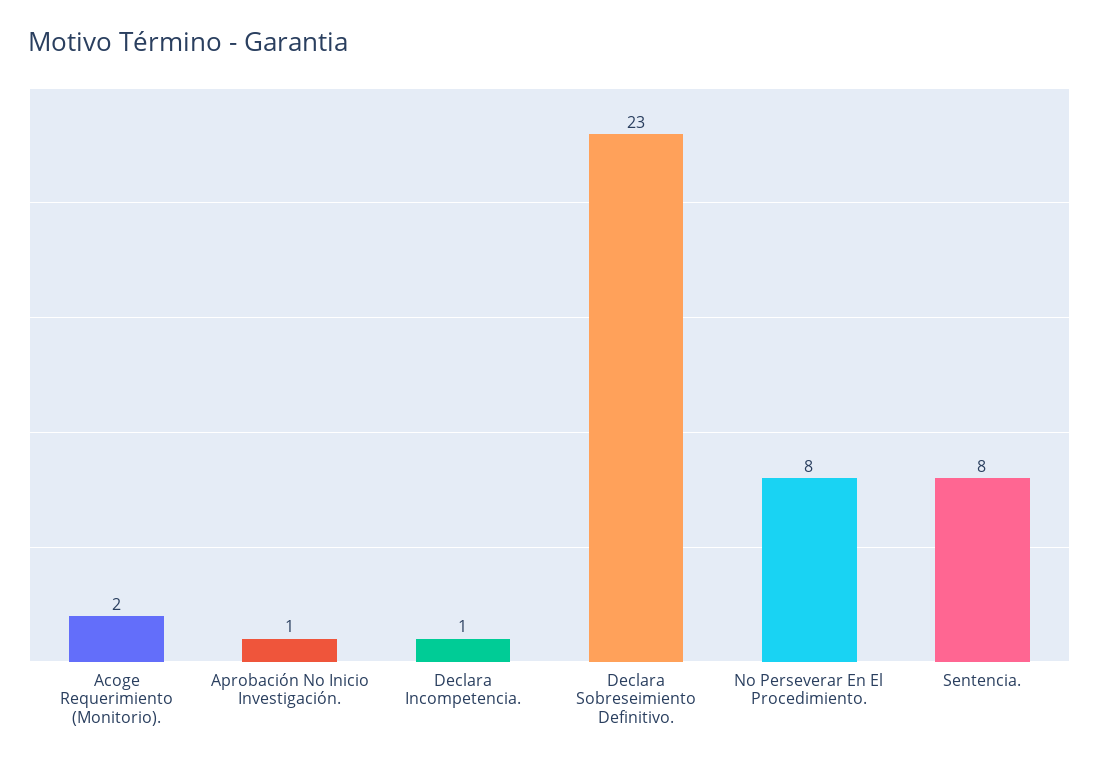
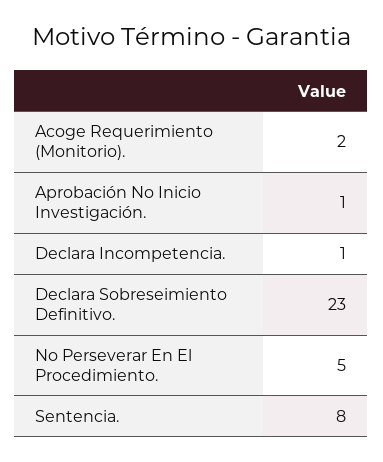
  {
    "Acoge Requerimiento (Monitorio).": 2,
    "Aprobación No Inicio Investigación.": 1,
    "Declara Incompetencia.": 1,
    "Declara Sobreseimiento Definitivo.": 23,
-   "No Perseverar En El Procedimiento.": 8,
+   "No Perseverar En El Procedimiento.": 5,
    "Sentencia.": 8
  }

